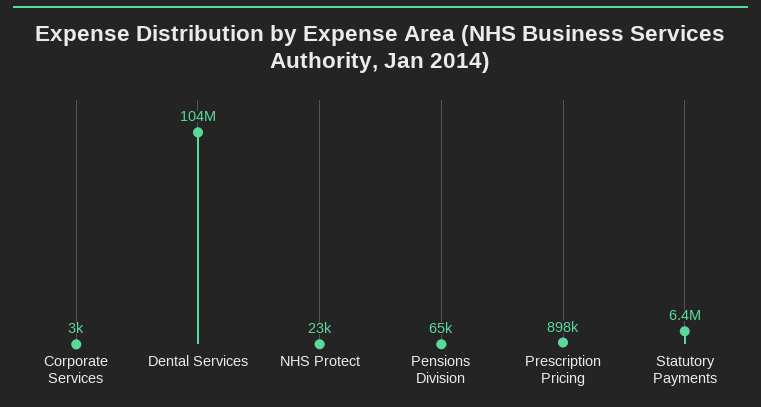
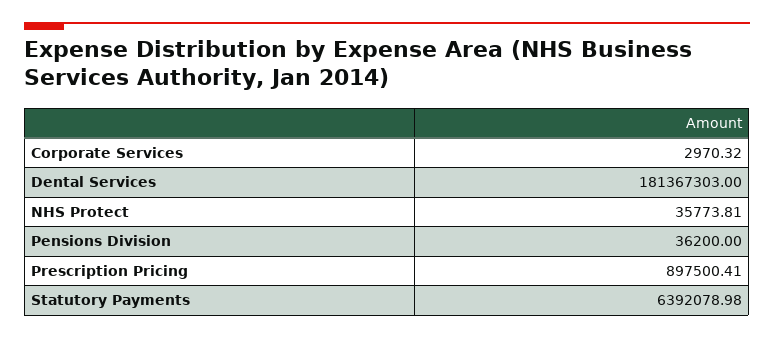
  {
    "Corporate Services": 2970.32,
-   "Dental Services": 104000000,
+   "Dental Services": 181367303,
-   "NHS Protect": 23000,
+   "NHS Protect": 35773.81,
-   "Pensions Division": 65000,
+   "Pensions Division": 36200,
    "Prescription Pricing": 897500.41,
    "Statutory Payments": 6392078.98
  }

